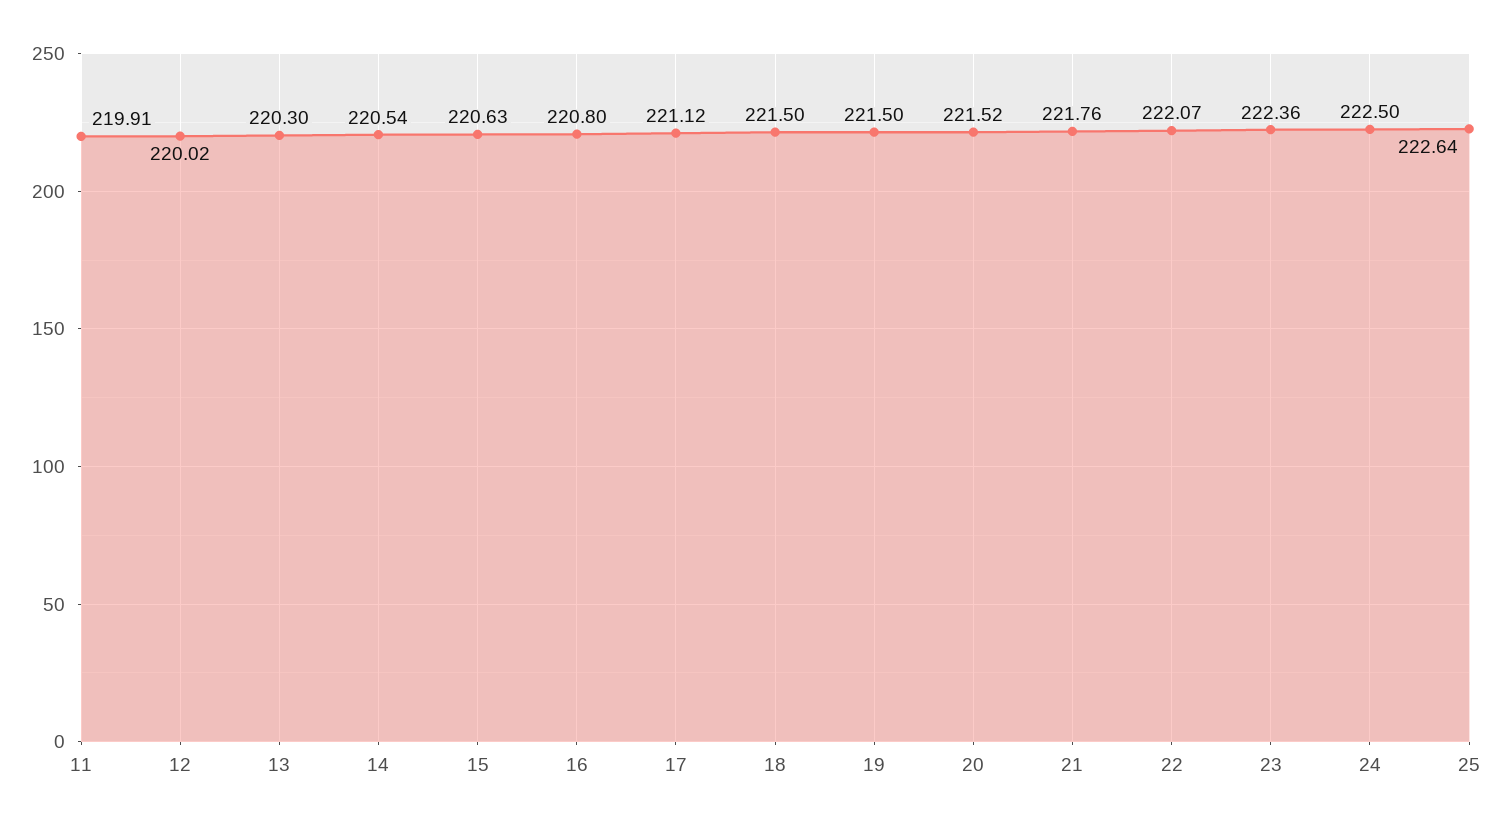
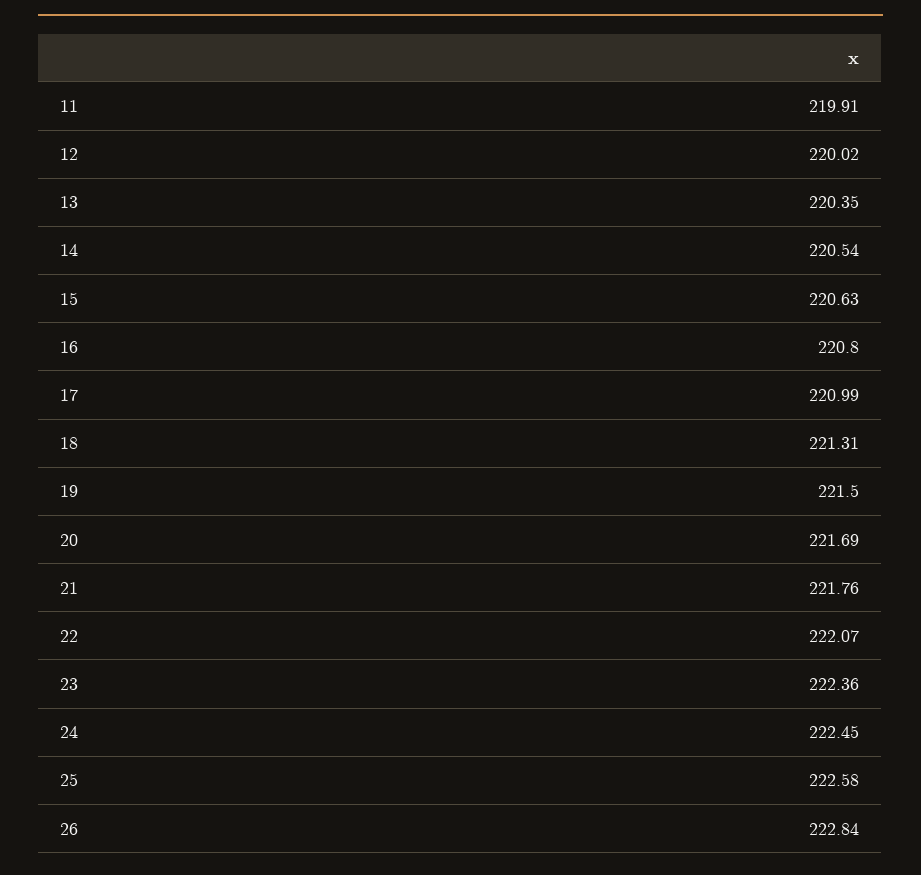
  {
    "11": 219.91,
    "12": 220.02,
-   "13": 220.3,
+   "13": 220.35,
    "14": 220.54,
    "15": 220.63,
    "16": 220.8,
-   "17": 221.12,
+   "17": 220.99,
-   "18": 221.5,
+   "18": 221.31,
    "19": 221.5,
-   "20": 221.52,
+   "20": 221.69,
    "21": 221.76,
    "22": 222.07,
    "23": 222.36,
-   "24": 222.5,
+   "24": 222.45,
-   "25": 222.64
+   "25": 222.58,
+   "26": 222.84
  }

